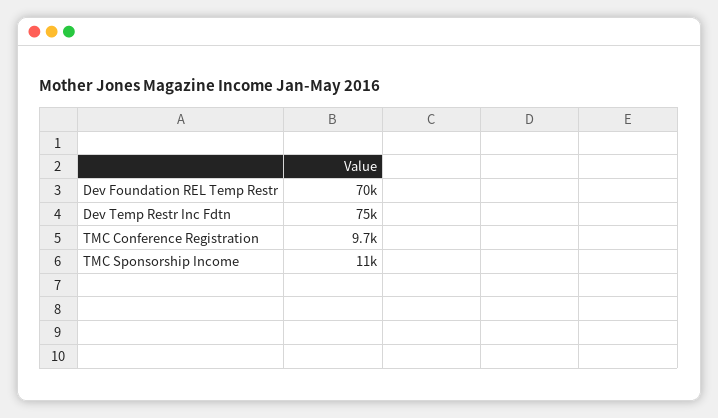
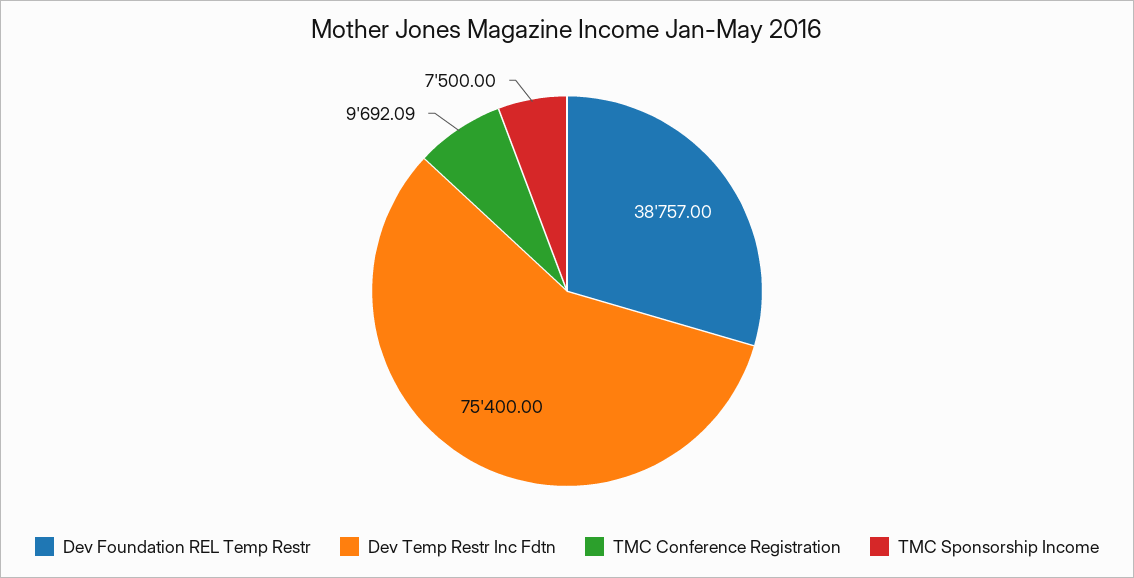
  {
-   "Dev Foundation REL Temp Restr": 70000,
+   "Dev Foundation REL Temp Restr": 38757,
    "Dev Temp Restr Inc Fdtn": 75400,
    "TMC Conference Registration": 9692.09,
-   "TMC Sponsorship Income": 11000
+   "TMC Sponsorship Income": 7500
  }

